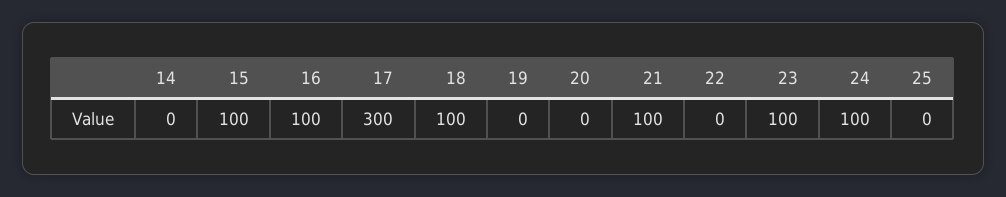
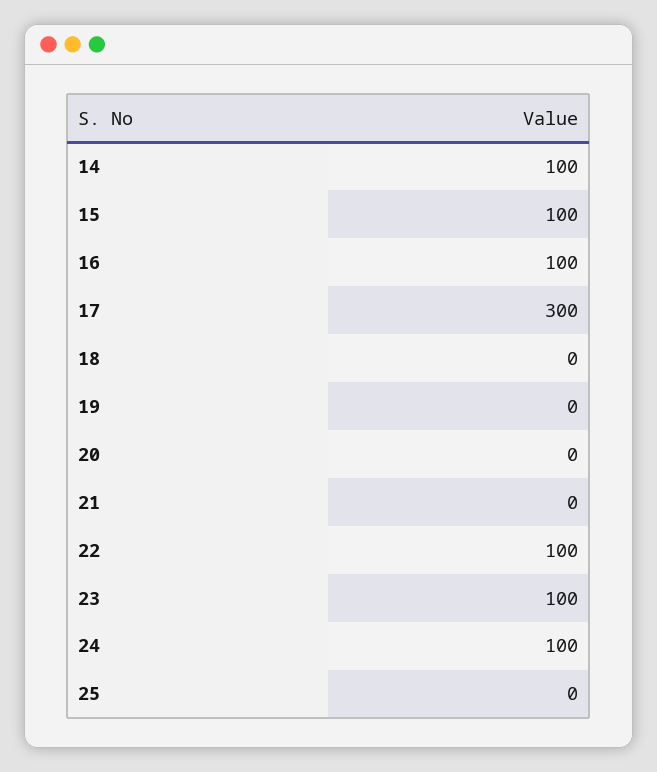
  {
-   "14": 0,
+   "14": 100,
    "15": 100,
    "16": 100,
    "17": 300,
-   "18": 100,
+   "18": 0,
    "19": 0,
    "20": 0,
-   "21": 100,
+   "21": 0,
-   "22": 0,
+   "22": 100,
    "23": 100,
    "24": 100,
    "25": 0
  }

